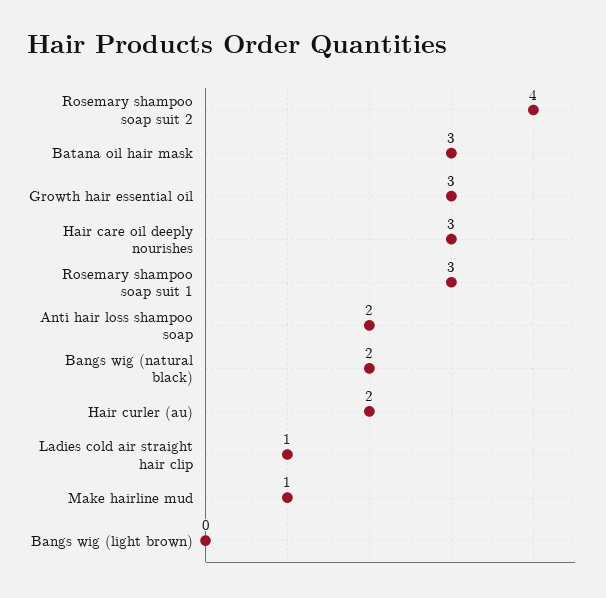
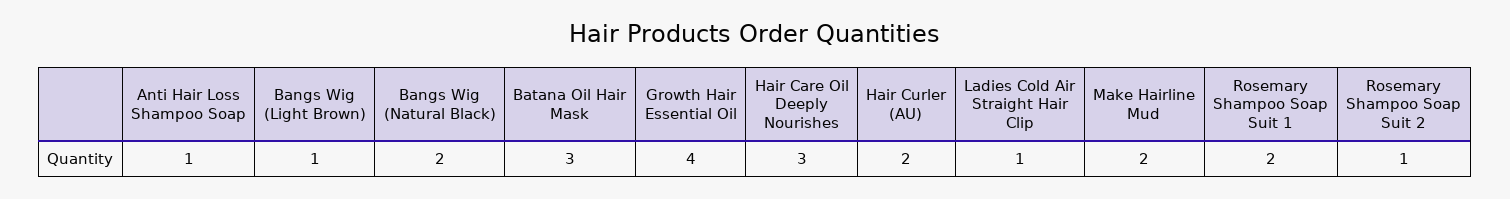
  {
-   "Rosemary shampoo soap suit 2": 4,
+   "Rosemary shampoo soap suit 2": 1,
    "Batana oil hair mask": 3,
-   "Growth hair essential oil": 3,
+   "Growth hair essential oil": 4,
    "Hair care oil deeply nourishes": 3,
-   "Rosemary shampoo soap suit 1": 3,
+   "Rosemary shampoo soap suit 1": 2,
-   "Anti hair loss shampoo soap": 2,
+   "Anti hair loss shampoo soap": 1,
    "Bangs wig (natural black)": 2,
    "Hair curler (au)": 2,
    "Ladies cold air straight hair clip": 1,
-   "Make hairline mud": 1,
+   "Make hairline mud": 2,
-   "Bangs wig (light brown)": 0
+   "Bangs wig (light brown)": 1
  }

